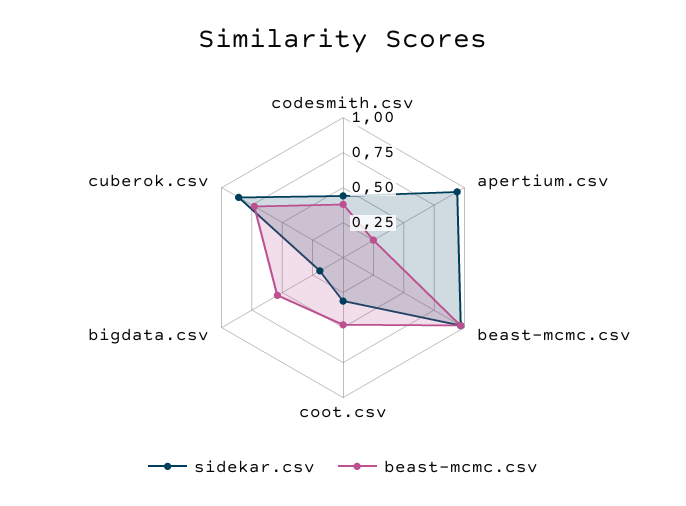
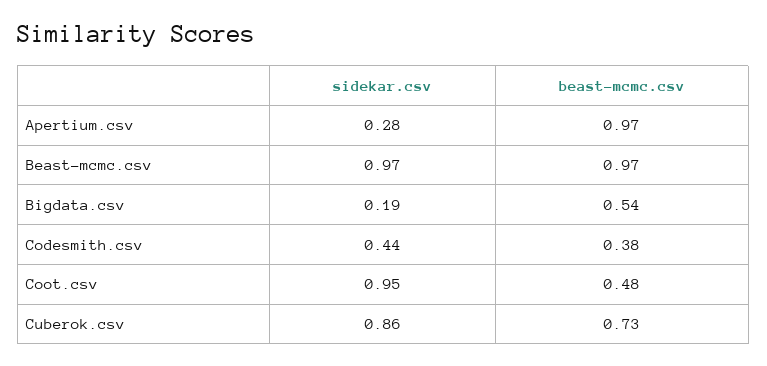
  {
    "sidekar.csv": {
      "codesmith.csv": 0.44,
-     "apertium.csv": 1,
+     "apertium.csv": 0.28,
      "beast-mcmc.csv": 0.97,
-     "coot.csv": 0.25,
+     "coot.csv": 0.95,
      "bigdata.csv": 0.19,
      "cuberok.csv": 0.86
    },
    "beast-mcmc.csv": {
      "codesmith.csv": 0.38,
-     "apertium.csv": 0.25,
+     "apertium.csv": 0.97,
      "beast-mcmc.csv": 0.97,
      "coot.csv": 0.48,
      "bigdata.csv": 0.54,
      "cuberok.csv": 0.73
    }
  }

